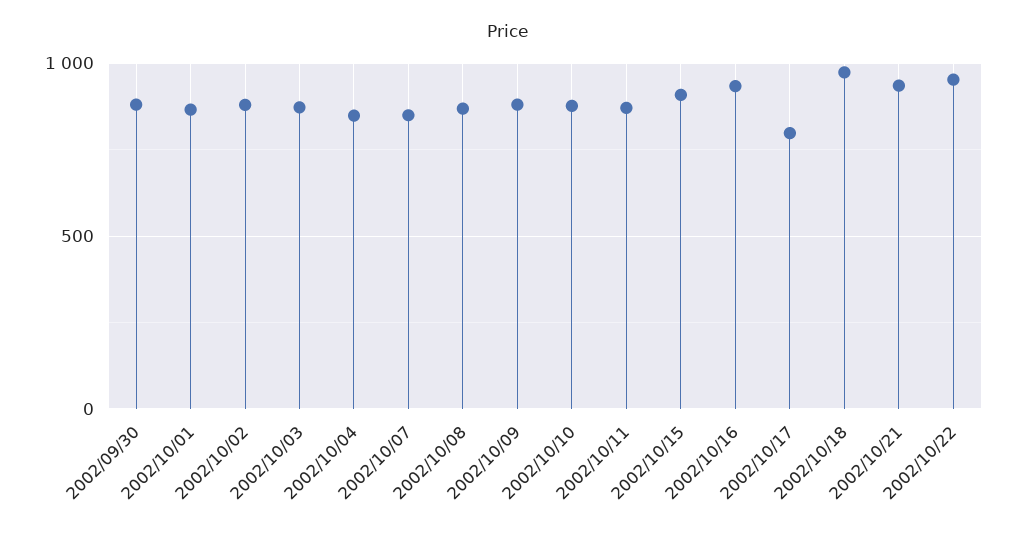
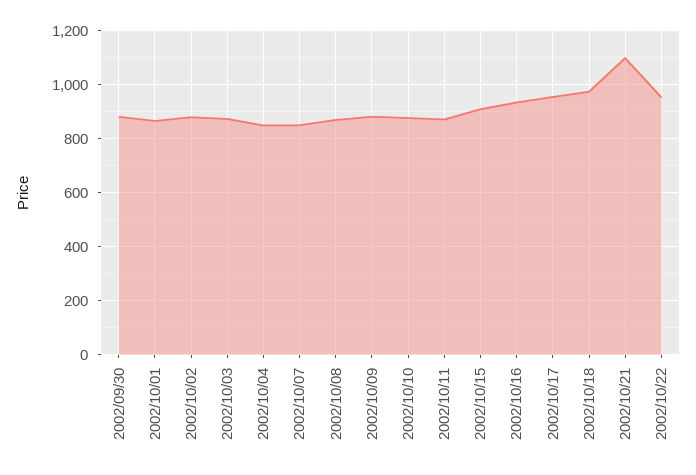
  {
    "2002/09/30": 875,
    "2002/10/01": 875,
    "2002/10/02": 875,
    "2002/10/03": 875,
    "2002/10/04": 850,
    "2002/10/07": 850,
    "2002/10/08": 875,
    "2002/10/09": 875,
    "2002/10/10": 875,
    "2002/10/11": 875,
    "2002/10/15": 900,
    "2002/10/16": 925,
-   "2002/10/17": 800,
+   "2002/10/17": 950,
    "2002/10/18": 975,
-   "2002/10/21": 950,
+   "2002/10/21": 1100,
    "2002/10/22": 950
  }

